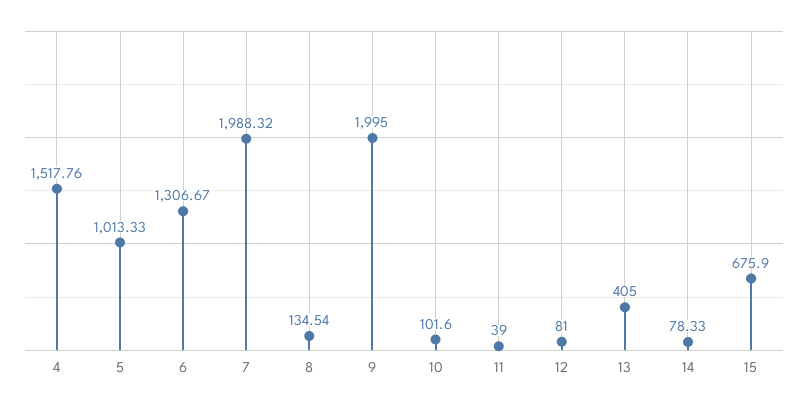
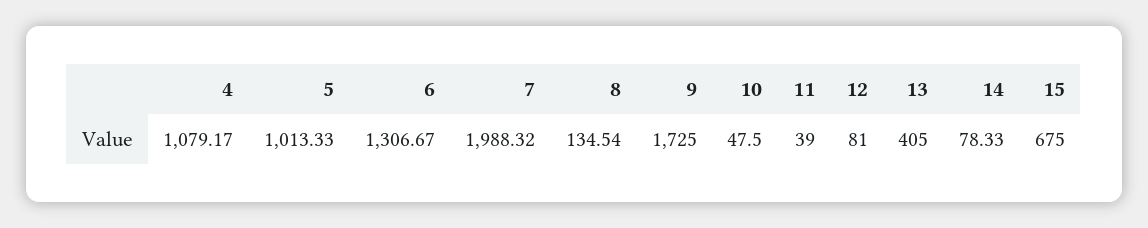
  {
-   "4": 1517.76,
+   "4": 1079.17,
    "5": 1013.33,
    "6": 1306.67,
    "7": 1988.32,
    "8": 134.54,
-   "9": 1995,
+   "9": 1725,
-   "10": 101.6,
+   "10": 47.5,
    "11": 39,
    "12": 81,
    "13": 405,
    "14": 78.33,
-   "15": 675.9
+   "15": 675
  }

